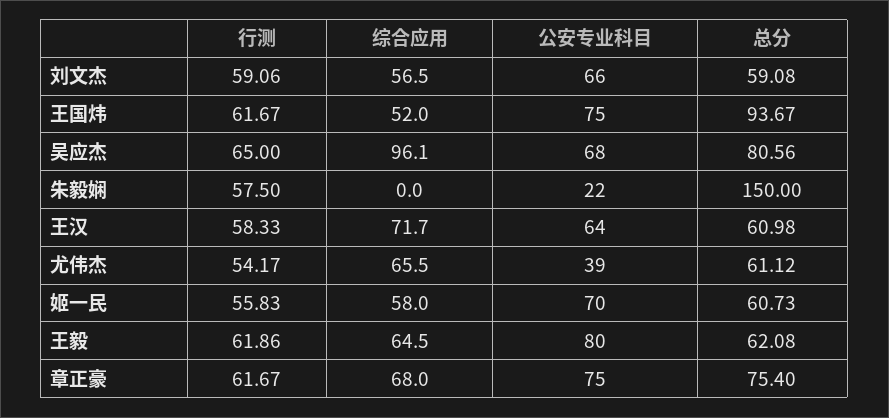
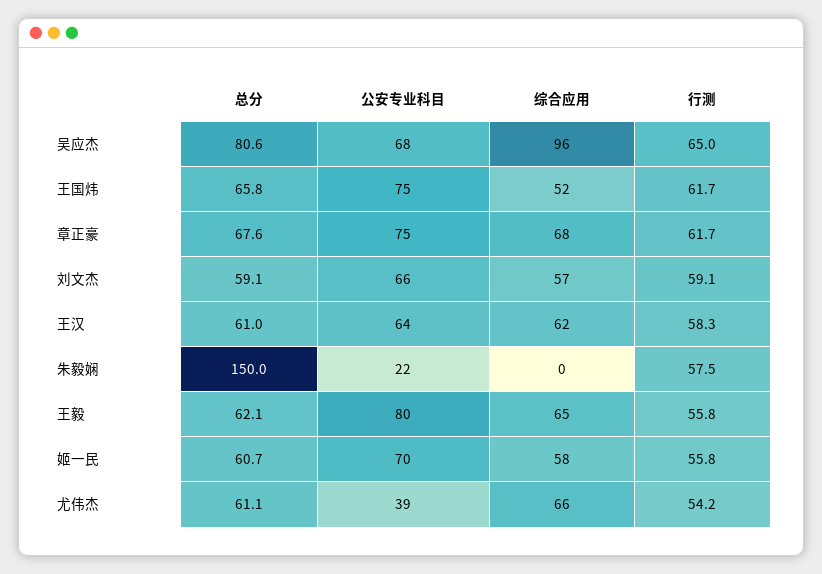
  {
    "行测": {
      "刘文杰": 59.06,
      "王国炜": 61.67,
      "吴应杰": 65,
      "朱毅娴": 57.5,
      "王汉": 58.33,
      "尤伟杰": 54.17,
      "姬一民": 55.83,
-     "王毅": 61.86,
+     "王毅": 55.8,
      "章正豪": 61.67
    },
    "综合应用": {
      "刘文杰": 56.5,
      "王国炜": 52,
      "吴应杰": 96.1,
      "朱毅娴": 0,
-     "王汉": 71.7,
+     "王汉": 62,
      "尤伟杰": 65.5,
      "姬一民": 58,
      "王毅": 64.5,
      "章正豪": 68
    },
    "公安专业科目": {
      "刘文杰": 66,
      "王国炜": 75,
      "吴应杰": 68,
      "朱毅娴": 22,
      "王汉": 64,
      "尤伟杰": 39,
      "姬一民": 70,
      "王毅": 80,
      "章正豪": 75
    },
    "总分": {
      "刘文杰": 59.08,
-     "王国炜": 93.67,
+     "王国炜": 65.8,
      "吴应杰": 80.56,
      "朱毅娴": 150,
      "王汉": 60.98,
      "尤伟杰": 61.12,
      "姬一民": 60.73,
      "王毅": 62.08,
-     "章正豪": 75.4
+     "章正豪": 67.6
    }
  }

